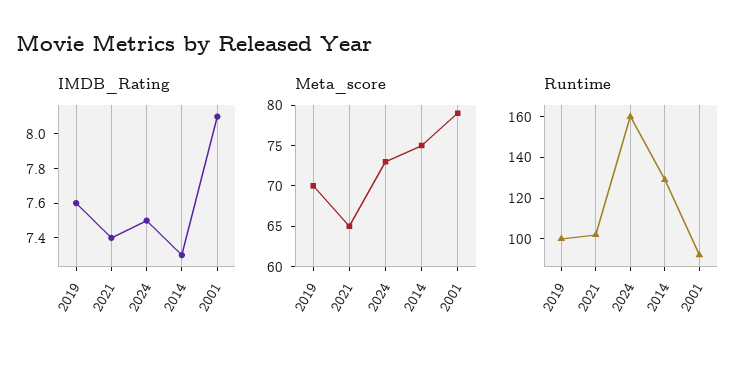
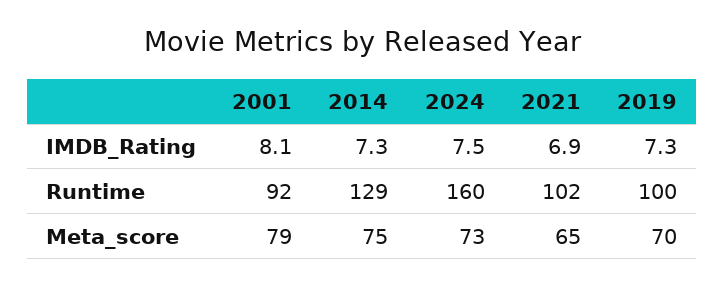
  {
    "IMDB_Rating": {
-     "2019": 7.6,
+     "2019": 7.3,
-     "2021": 7.4,
+     "2021": 6.9,
      "2024": 7.5,
      "2014": 7.3,
      "2001": 8.1
    },
    "Meta_score": {
      "2019": 70,
      "2021": 65,
      "2024": 73,
      "2014": 75,
      "2001": 79
    },
    "Runtime": {
      "2019": 100,
      "2021": 102,
      "2024": 160,
      "2014": 129,
      "2001": 92
    }
  }

